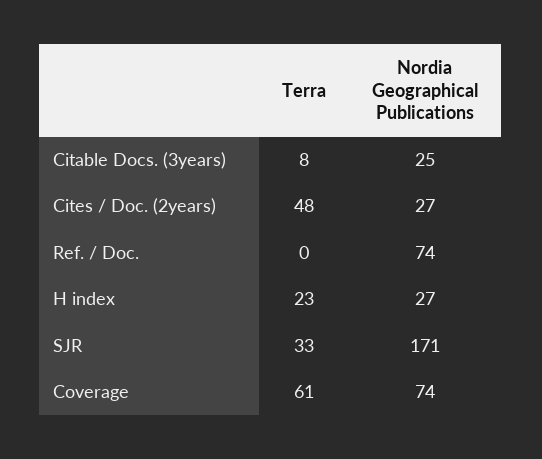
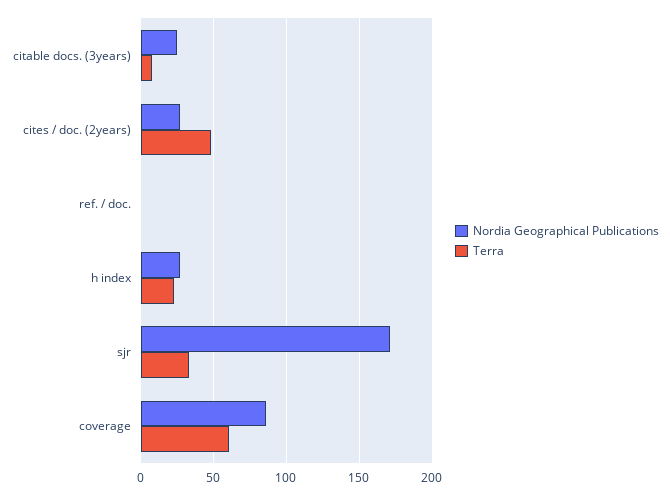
  {
    "Terra": {
      "Citable Docs. (3years)": 8,
      "Cites / Doc. (2years)": 48,
      "Ref. / Doc.": 0,
      "H index": 23,
      "SJR": 33,
      "Coverage": 61
    },
    "Nordia Geographical Publications": {
      "Citable Docs. (3years)": 25,
      "Cites / Doc. (2years)": 27,
-     "Ref. / Doc.": 74,
+     "Ref. / Doc.": 0,
      "H index": 27,
      "SJR": 171,
-     "Coverage": 74
+     "Coverage": 85
    }
  }

